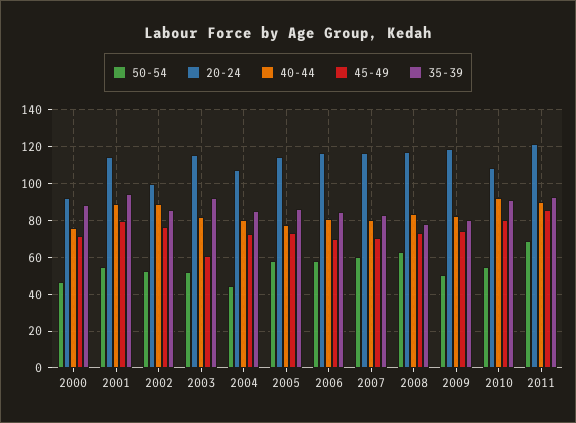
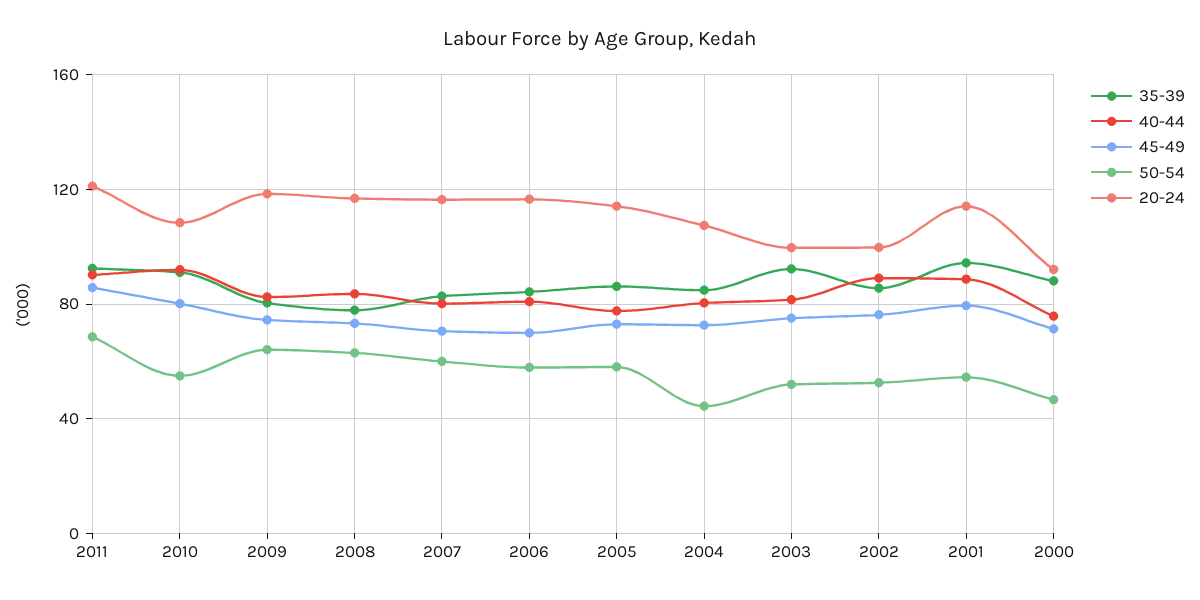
  {
    "50-54": {
      "2000": 45,
      "2001": 55,
      "2002": 55,
      "2003": 50,
      "2004": 45,
      "2005": 60,
      "2006": 60,
      "2007": 60,
      "2008": 65,
-     "2009": 50,
+     "2009": 65,
      "2010": 55,
      "2011": 70
    },
    "20-24": {
      "2000": 90,
      "2001": 115,
      "2002": 100,
-     "2003": 115,
+     "2003": 100,
      "2004": 110,
      "2005": 115,
      "2006": 115,
      "2007": 115,
      "2008": 115,
      "2009": 120,
      "2010": 110,
      "2011": 120
    },
    "40-44": {
      "2000": 75,
      "2001": 90,
      "2002": 90,
      "2003": 80,
      "2004": 80,
      "2005": 80,
      "2006": 80,
      "2007": 80,
      "2008": 85,
      "2009": 85,
      "2010": 90,
      "2011": 90
    },
    "45-49": {
      "2000": 70,
      "2001": 80,
      "2002": 75,
-     "2003": 60,
+     "2003": 75,
      "2004": 75,
      "2005": 75,
      "2006": 70,
      "2007": 70,
      "2008": 75,
      "2009": 75,
      "2010": 80,
      "2011": 85
    },
    "35-39": {
      "2000": 90,
      "2001": 95,
      "2002": 85,
      "2003": 90,
      "2004": 85,
      "2005": 85,
      "2006": 85,
      "2007": 85,
      "2008": 80,
      "2009": 80,
      "2010": 90,
      "2011": 95
    }
  }

